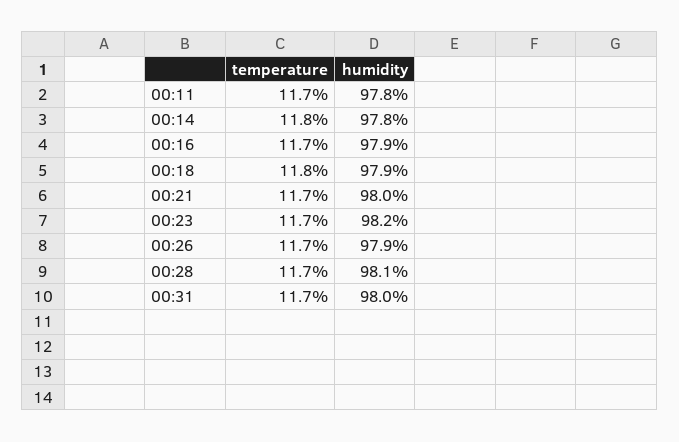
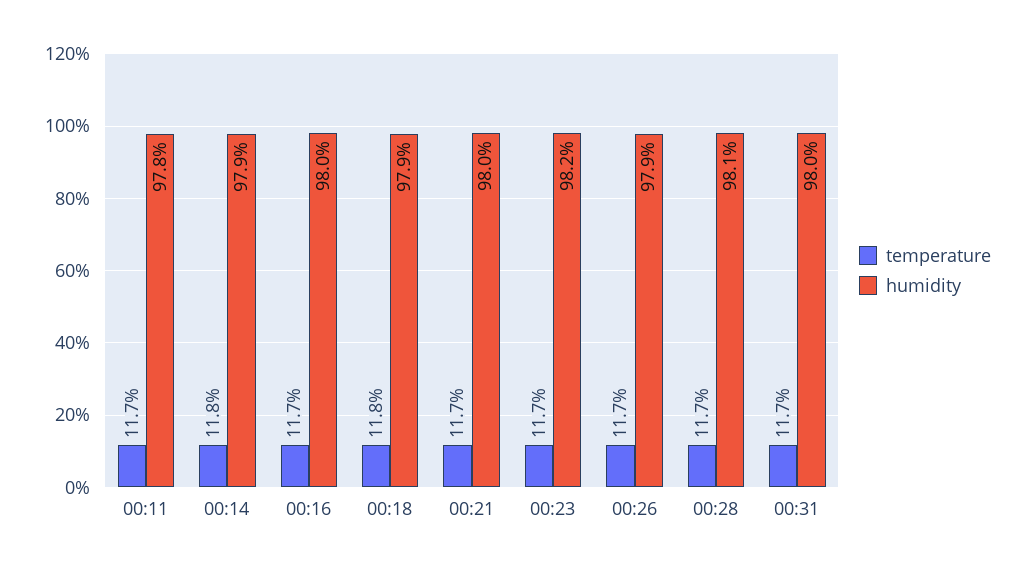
  {
    "temperature": {
      "00:11": 11.7,
      "00:14": 11.8,
      "00:16": 11.7,
      "00:18": 11.8,
      "00:21": 11.7,
      "00:23": 11.7,
      "00:26": 11.7,
      "00:28": 11.7,
      "00:31": 11.7
    },
    "humidity": {
      "00:11": 97.8,
-     "00:14": 97.8,
+     "00:14": 97.9,
-     "00:16": 97.9,
+     "00:16": 98,
      "00:18": 97.9,
      "00:21": 98,
      "00:23": 98.2,
      "00:26": 97.9,
      "00:28": 98.1,
      "00:31": 98
    }
  }

